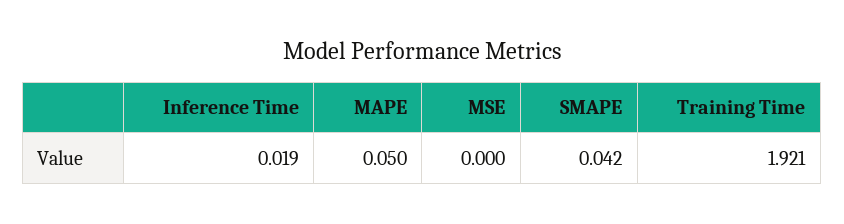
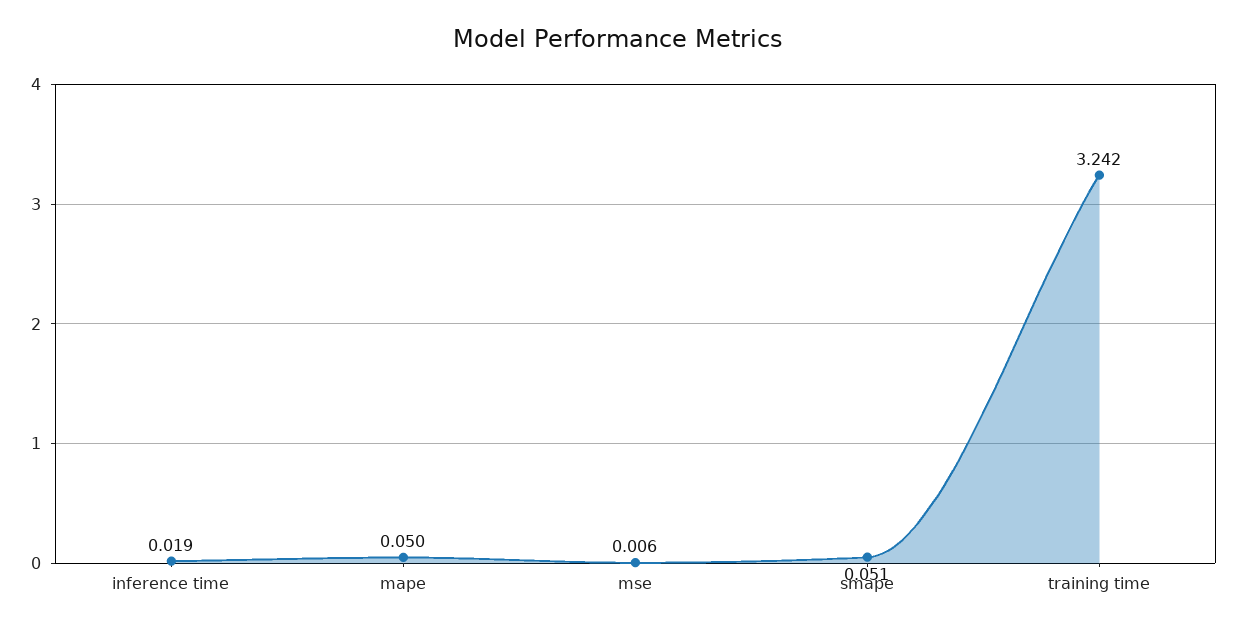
  {
    "Inference Time": 0.019,
    "MAPE": 0.05,
-   "MSE": 0,
+   "MSE": 0.006,
-   "SMAPE": 0.042,
+   "SMAPE": 0.051,
-   "Training Time": 1.921
+   "Training Time": 3.242
  }

